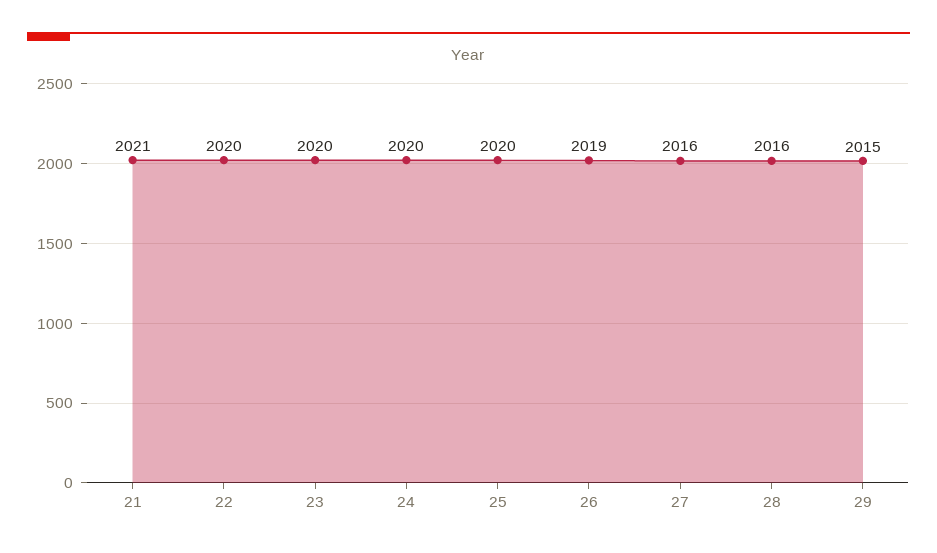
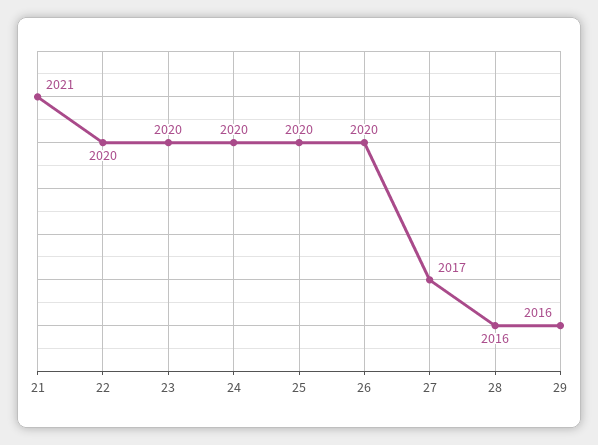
  {
    "21": 2021,
    "22": 2020,
    "23": 2020,
    "24": 2020,
    "25": 2020,
-   "26": 2019,
+   "26": 2020,
-   "27": 2016,
+   "27": 2017,
    "28": 2016,
-   "29": 2015
+   "29": 2016
  }

